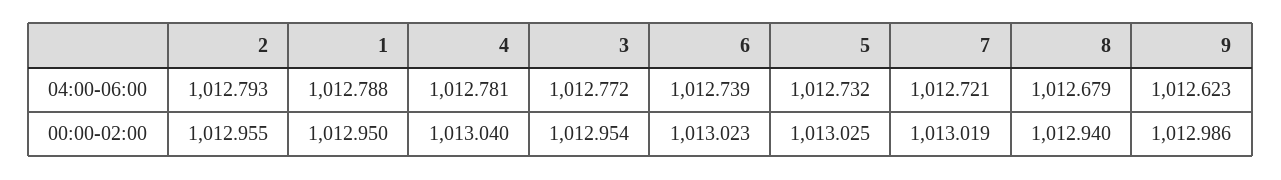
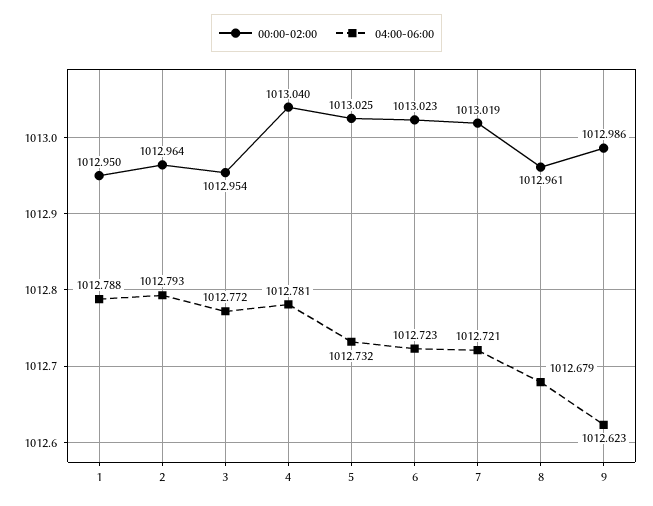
  {
    "04:00-06:00": {
      "2": 1012.793,
      "1": 1012.788,
      "4": 1012.781,
      "3": 1012.772,
-     "6": 1012.739,
+     "6": 1012.723,
      "5": 1012.732,
      "7": 1012.721,
      "8": 1012.679,
      "9": 1012.623
    },
    "00:00-02:00": {
-     "2": 1012.955,
+     "2": 1012.964,
      "1": 1012.95,
      "4": 1013.04,
      "3": 1012.954,
      "6": 1013.023,
      "5": 1013.025,
      "7": 1013.019,
-     "8": 1012.94,
+     "8": 1012.961,
      "9": 1012.986
    }
  }

